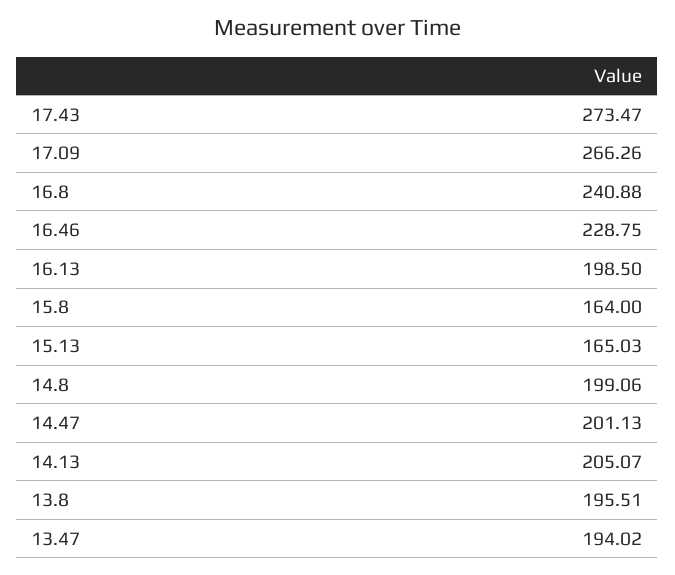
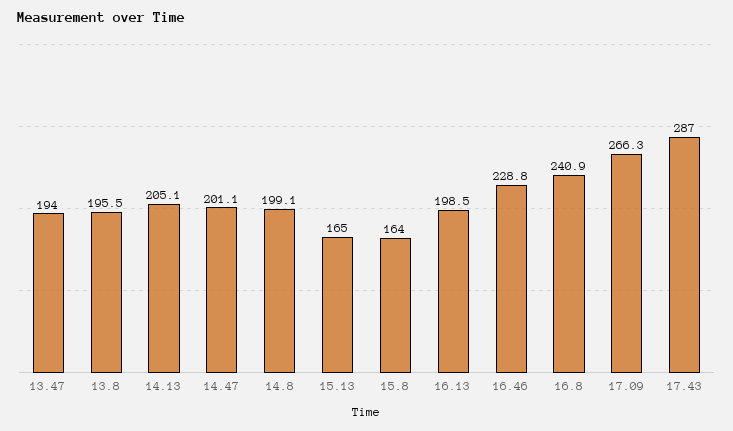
  {
-   "17.43": 273.47,
+   "17.43": 287,
    "17.09": 266.26,
    "16.8": 240.88,
    "16.46": 228.75,
    "16.13": 198.5,
    "15.8": 164,
    "15.13": 165.03,
    "14.8": 199.06,
    "14.47": 201.13,
    "14.13": 205.07,
    "13.8": 195.51,
    "13.47": 194.02
  }

